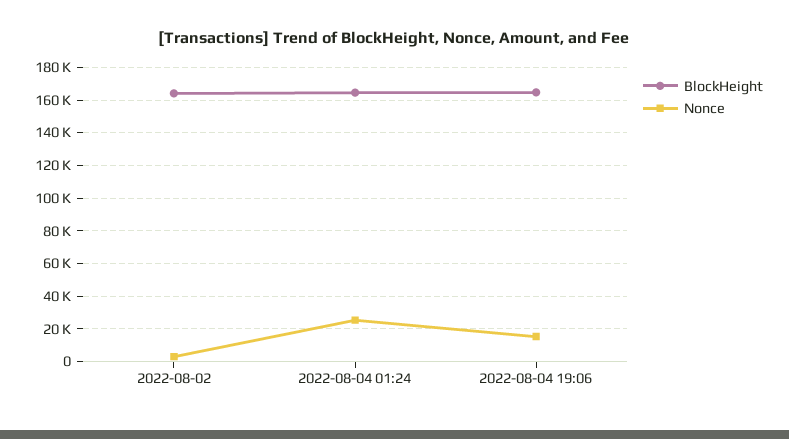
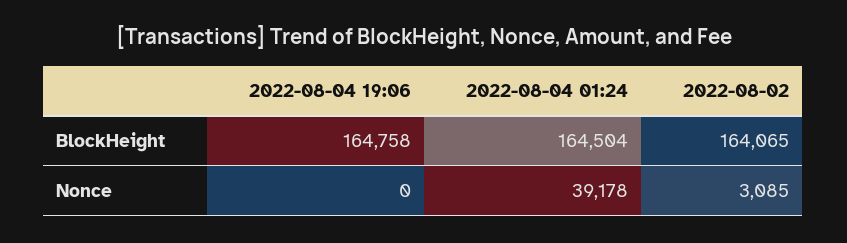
  {
    "BlockHeight": {
      "2022-08-02": 164065,
      "2022-08-04 01:24": 164504,
      "2022-08-04 19:06": 164758
    },
    "Nonce": {
      "2022-08-02": 3085,
-     "2022-08-04 01:24": 25000,
+     "2022-08-04 01:24": 39178,
-     "2022-08-04 19:06": 15000
+     "2022-08-04 19:06": 0
    }
  }

